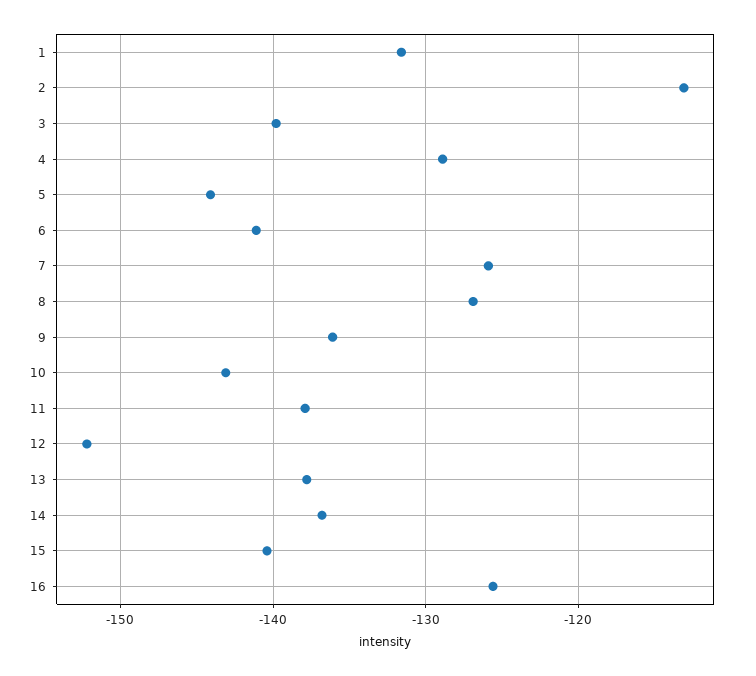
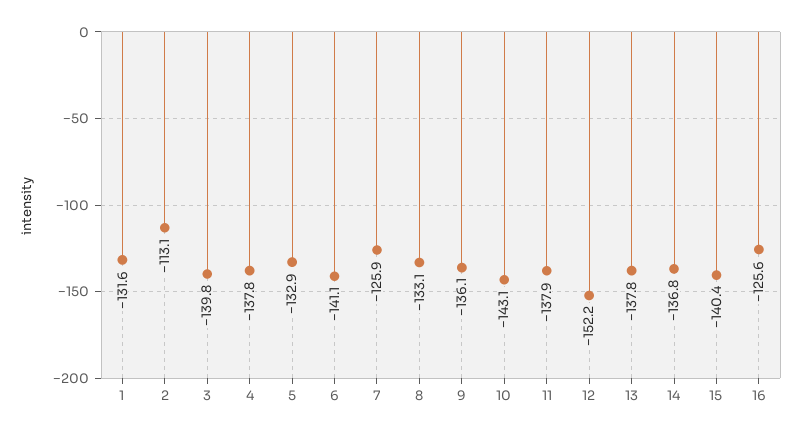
  {
    "1": -131.6,
    "2": -113.1,
    "3": -139.8,
-   "4": -129,
+   "4": -137.8,
-   "5": -144,
+   "5": -132.9,
    "6": -141.1,
    "7": -125.9,
-   "8": -127,
+   "8": -133.1,
    "9": -136.1,
    "10": -143.1,
    "11": -137.9,
    "12": -152.2,
    "13": -137.8,
    "14": -136.8,
    "15": -140.4,
    "16": -125.6
  }

